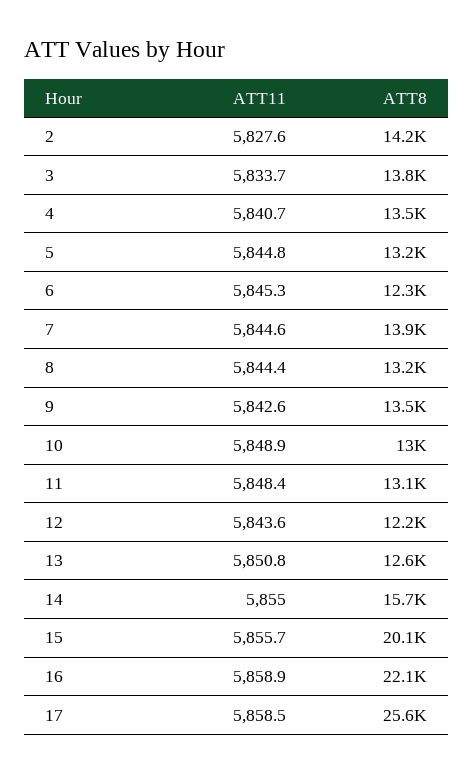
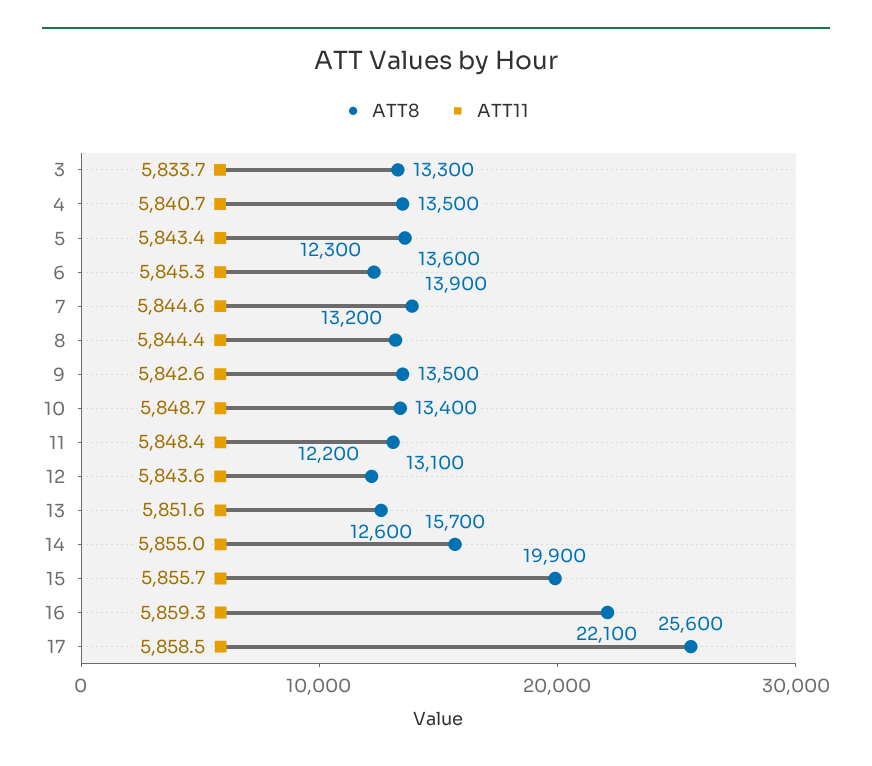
  {
    "ATT11": {
-     "2": 5827.6,
      "3": 5833.7,
      "4": 5840.7,
-     "5": 5844.8,
+     "5": 5843.4,
      "6": 5845.3,
      "7": 5844.6,
      "8": 5844.4,
      "9": 5842.6,
-     "10": 5848.9,
+     "10": 5848.7,
      "11": 5848.4,
      "12": 5843.6,
-     "13": 5850.8,
+     "13": 5851.6,
      "14": 5855,
      "15": 5855.7,
-     "16": 5858.9,
+     "16": 5859.3,
      "17": 5858.5
    },
    "ATT8": {
-     "2": 14200,
-     "3": 13800,
+     "3": 13300,
      "4": 13500,
-     "5": 13200,
+     "5": 13600,
      "6": 12300,
      "7": 13900,
      "8": 13200,
      "9": 13500,
-     "10": 13000,
+     "10": 13400,
      "11": 13100,
      "12": 12200,
      "13": 12600,
      "14": 15700,
-     "15": 20100,
+     "15": 19900,
      "16": 22100,
      "17": 25600
    }
  }

